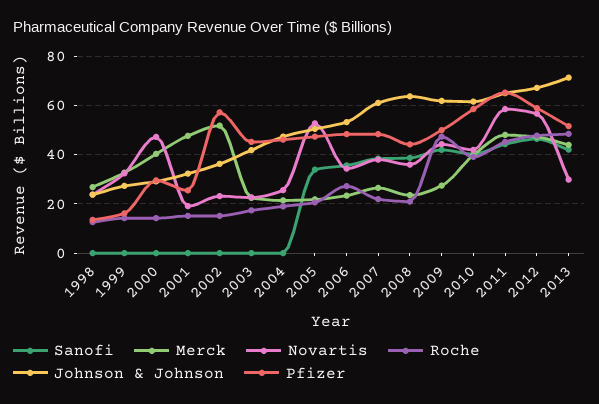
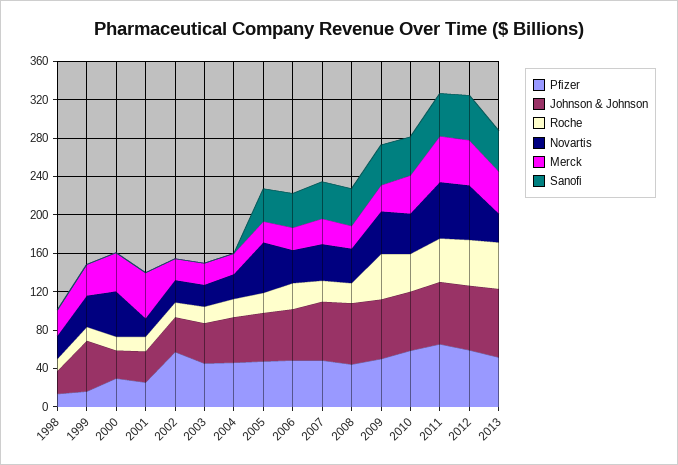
  {
    "Sanofi": {
      "1998": 0,
      "1999": 0,
      "2000": 0,
      "2001": 0,
      "2002": 0,
      "2003": 0,
      "2004": 0,
      "2005": 35,
      "2006": 35,
      "2007": 37.5,
      "2008": 37.5,
      "2009": 42.5,
      "2010": 40,
      "2011": 45,
      "2012": 47.5,
      "2013": 42.5
    },
    "Merck": {
      "1998": 27.5,
      "1999": 32.5,
      "2000": 40,
      "2001": 47.5,
-     "2002": 52.5,
+     "2002": 20,
      "2003": 22.5,
      "2004": 22.5,
      "2005": 22.5,
      "2006": 22.5,
      "2007": 27.5,
      "2008": 22.5,
      "2009": 27.5,
      "2010": 40,
      "2011": 47.5,
      "2012": 47.5,
      "2013": 45
    },
    "Novartis": {
      "1998": 25,
      "1999": 32.5,
      "2000": 47.5,
      "2001": 20,
      "2002": 22.5,
      "2003": 22.5,
      "2004": 25,
      "2005": 52.5,
      "2006": 35,
      "2007": 37.5,
      "2008": 35,
      "2009": 45,
      "2010": 42.5,
      "2011": 57.5,
      "2012": 57.5,
      "2013": 30
    },
    "Roche": {
      "1998": 12.5,
      "1999": 15,
      "2000": 15,
      "2001": 15,
      "2002": 15,
      "2003": 17.5,
      "2004": 20,
      "2005": 20,
      "2006": 27.5,
      "2007": 22.5,
      "2008": 20,
      "2009": 47.5,
      "2010": 40,
      "2011": 45,
      "2012": 47.5,
      "2013": 47.5
    },
    "Johnson & Johnson": {
      "1998": 25,
-     "1999": 27.5,
+     "1999": 50,
      "2000": 30,
      "2001": 32.5,
      "2002": 37.5,
      "2003": 42.5,
      "2004": 47.5,
      "2005": 50,
      "2006": 52.5,
      "2007": 60,
      "2008": 62.5,
      "2009": 62.5,
      "2010": 62.5,
      "2011": 65,
      "2012": 67.5,
      "2013": 72.5
    },
    "Pfizer": {
      "1998": 12.5,
      "1999": 15,
      "2000": 30,
      "2001": 25,
      "2002": 57.5,
      "2003": 45,
      "2004": 45,
      "2005": 47.5,
      "2006": 47.5,
      "2007": 47.5,
      "2008": 45,
      "2009": 50,
      "2010": 57.5,
      "2011": 65,
      "2012": 60,
      "2013": 52.5
    }
  }

